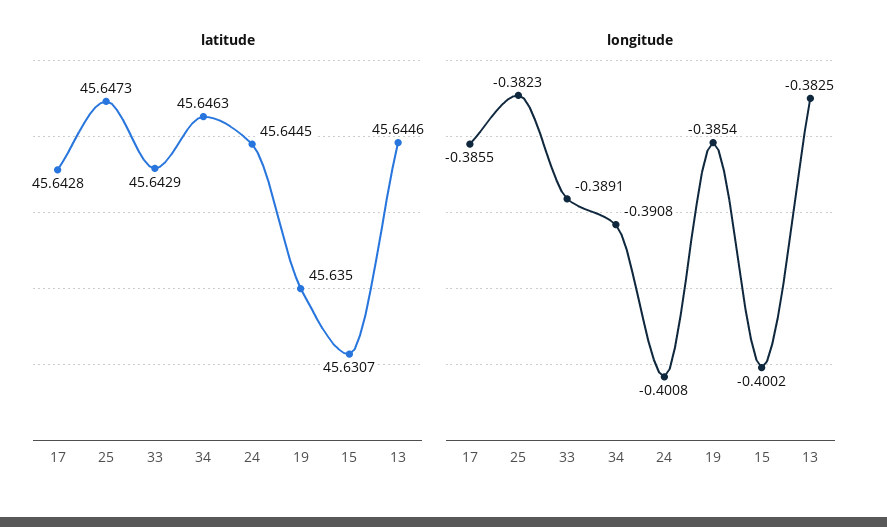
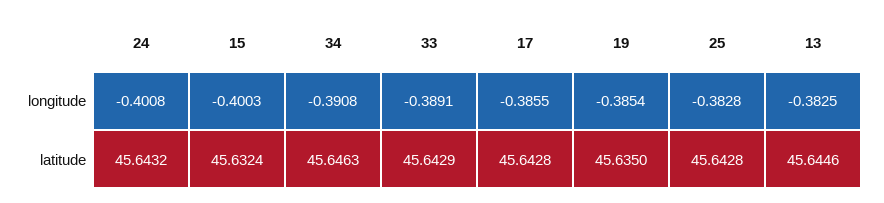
  {
    "latitude": {
      "17": 45.6428,
-     "25": 45.6473,
+     "25": 45.6428,
      "33": 45.6429,
      "34": 45.6463,
-     "24": 45.6445,
+     "24": 45.6432,
      "19": 45.635,
-     "15": 45.6307,
+     "15": 45.6324,
      "13": 45.6446
    },
    "longitude": {
      "17": -0.3855,
-     "25": -0.3823,
+     "25": -0.3828,
      "33": -0.3891,
      "34": -0.3908,
      "24": -0.4008,
      "19": -0.3854,
-     "15": -0.4002,
+     "15": -0.4003,
      "13": -0.3825
    }
  }

